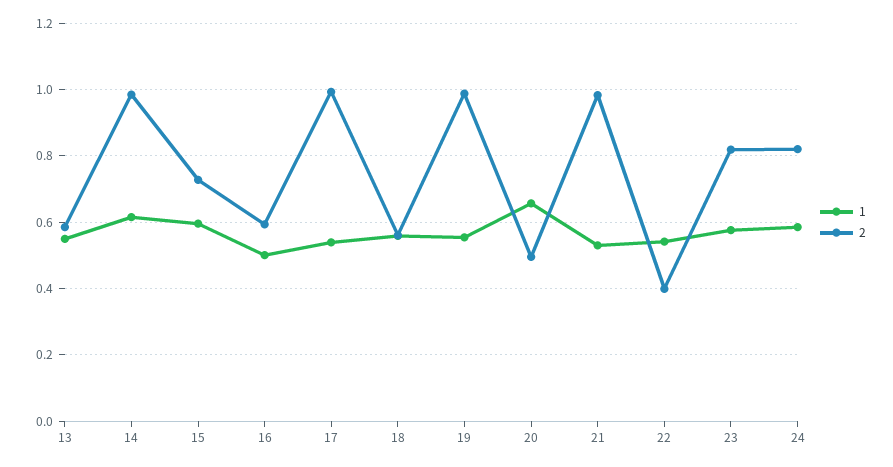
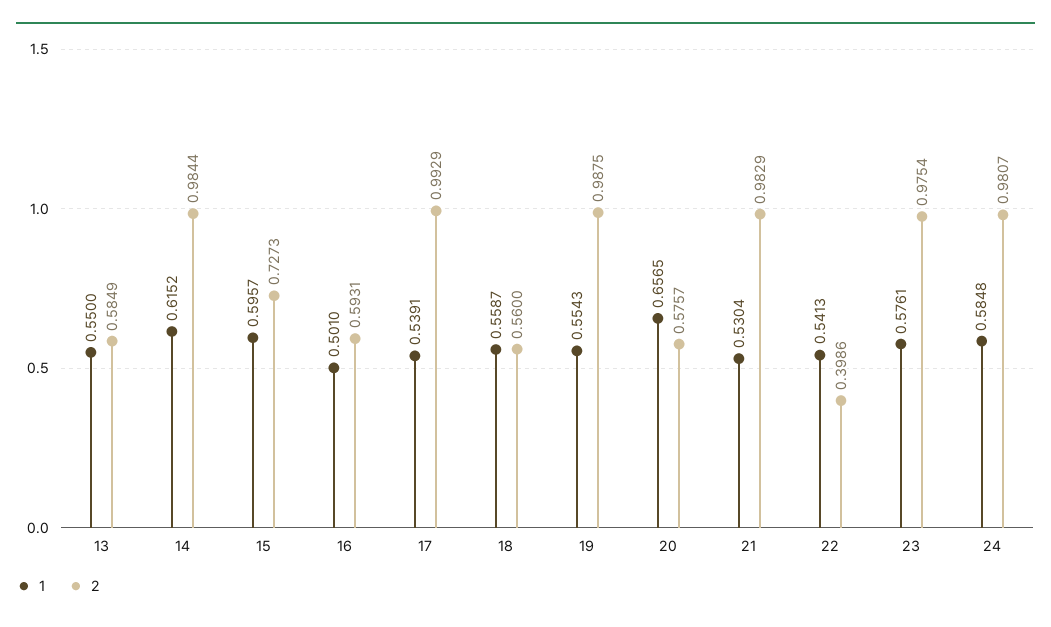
  {
    "1": {
      "13": 0.55,
      "14": 0.6152,
      "15": 0.5957,
      "16": 0.501,
      "17": 0.5391,
      "18": 0.5587,
      "19": 0.5543,
      "20": 0.6565,
      "21": 0.5304,
      "22": 0.5413,
      "23": 0.5761,
      "24": 0.5848
    },
    "2": {
      "13": 0.5849,
      "14": 0.9844,
      "15": 0.7273,
      "16": 0.5931,
      "17": 0.9929,
      "18": 0.56,
      "19": 0.9875,
-     "20": 0.5,
+     "20": 0.5757,
      "21": 0.9829,
      "22": 0.3986,
-     "23": 0.82,
+     "23": 0.9754,
-     "24": 0.82
+     "24": 0.9807
    }
  }

